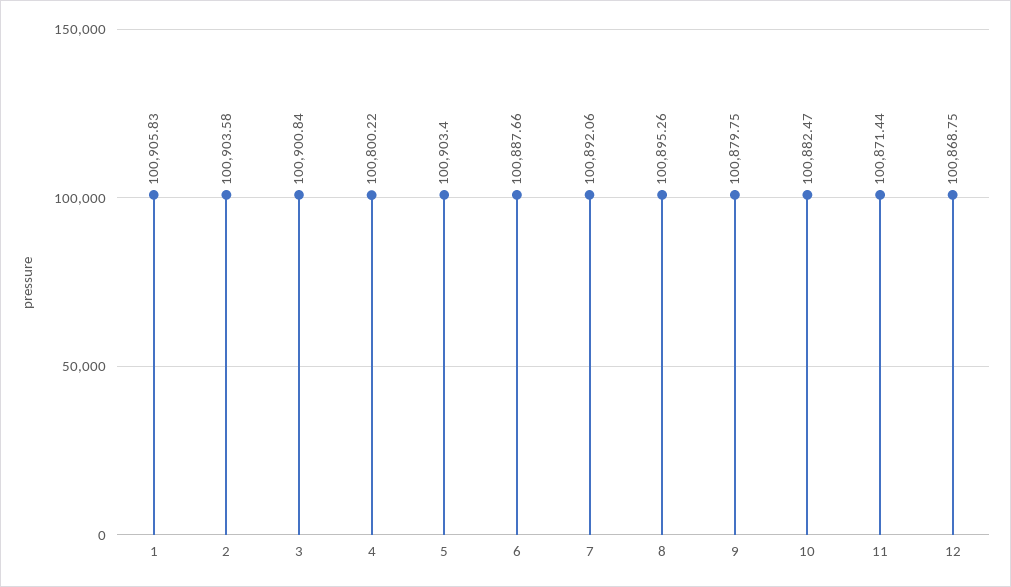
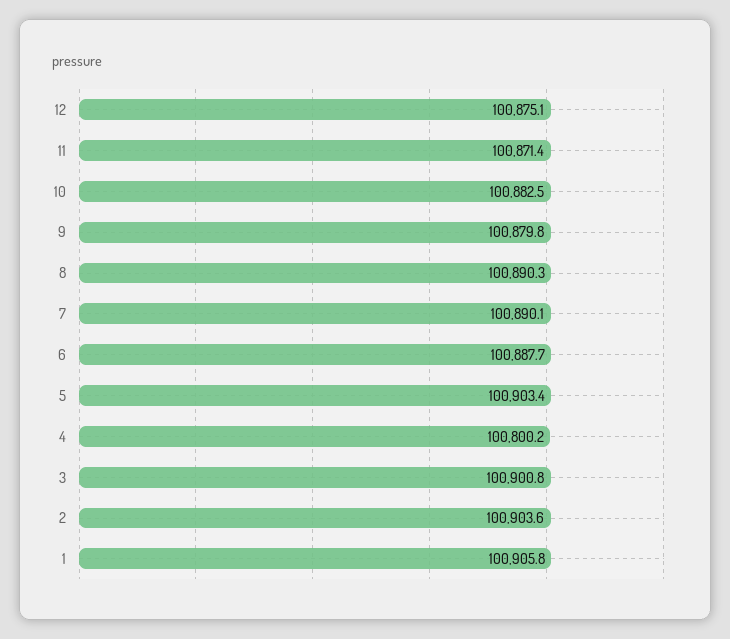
  {
    "1": 100905.83,
    "2": 100903.58,
    "3": 100900.84,
    "4": 100800.22,
    "5": 100903.4,
    "6": 100887.66,
-   "7": 100892.06,
+   "7": 100890.1,
-   "8": 100895.26,
+   "8": 100890.3,
    "9": 100879.75,
    "10": 100882.47,
    "11": 100871.44,
-   "12": 100868.75
+   "12": 100875.1
  }

